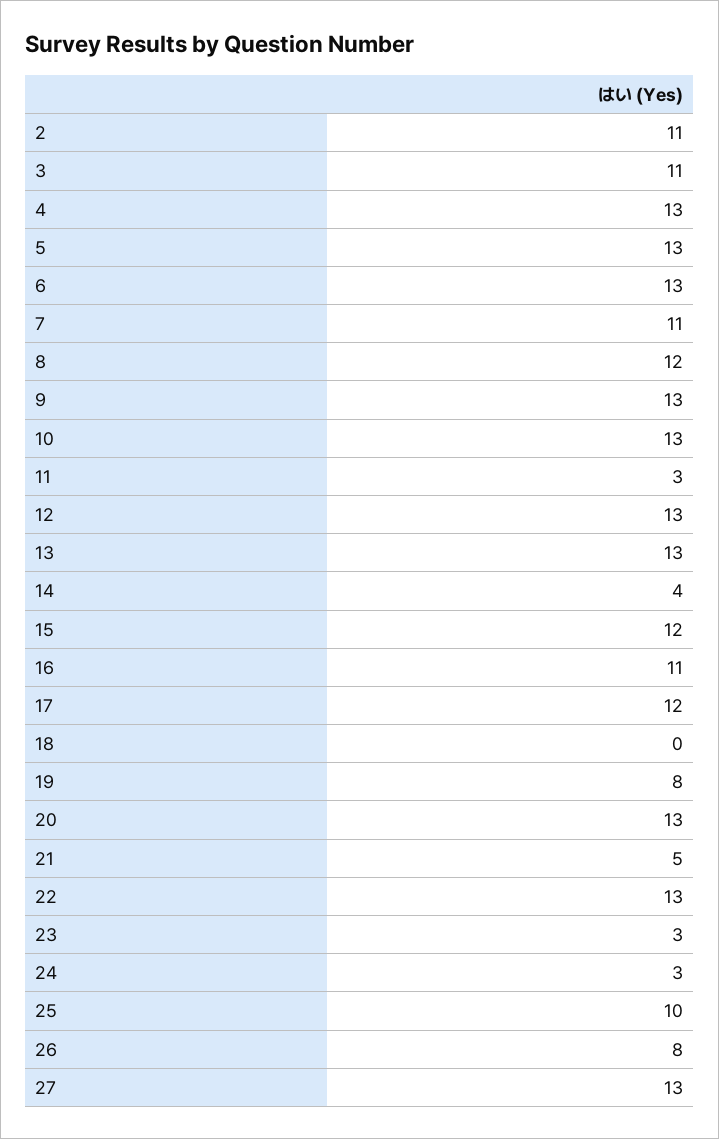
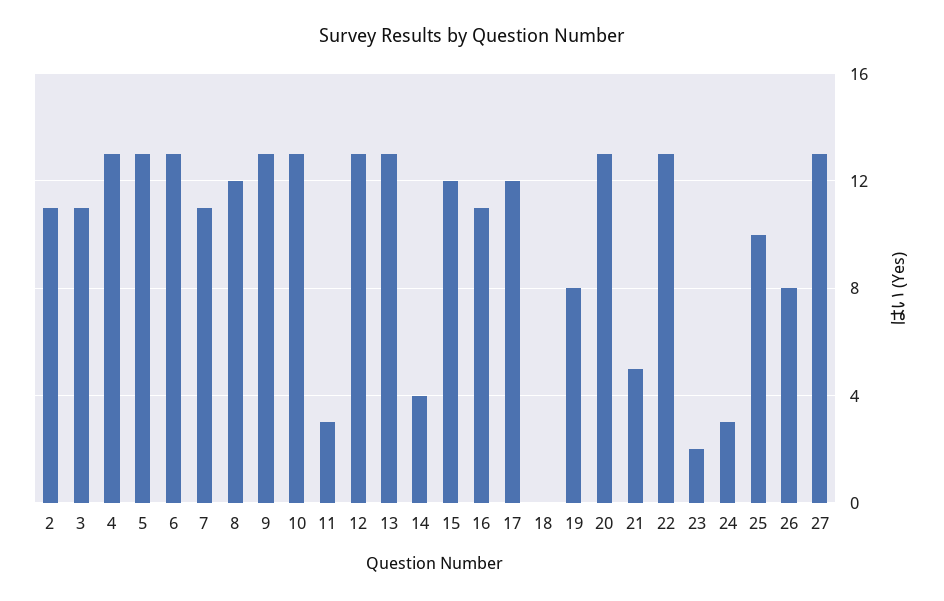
  {
    "2": 11,
    "3": 11,
    "4": 13,
    "5": 13,
    "6": 13,
    "7": 11,
    "8": 12,
    "9": 13,
    "10": 13,
    "11": 3,
    "12": 13,
    "13": 13,
    "14": 4,
    "15": 12,
    "16": 11,
    "17": 12,
    "18": 0,
    "19": 8,
    "20": 13,
    "21": 5,
    "22": 13,
-   "23": 3,
+   "23": 2,
    "24": 3,
    "25": 10,
    "26": 8,
    "27": 13
  }

